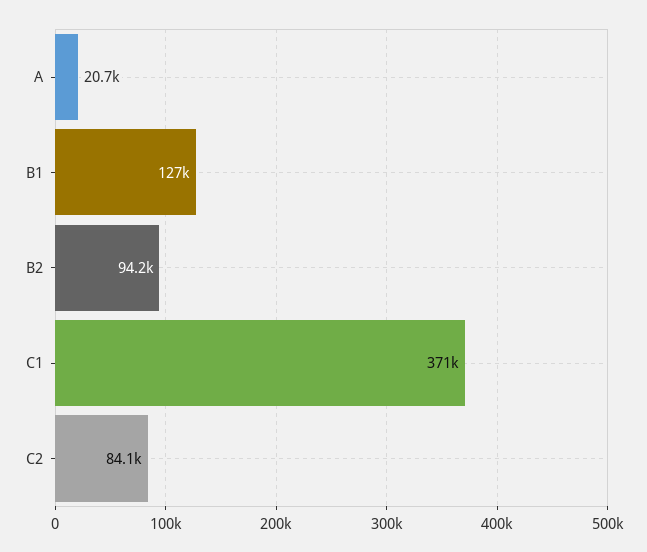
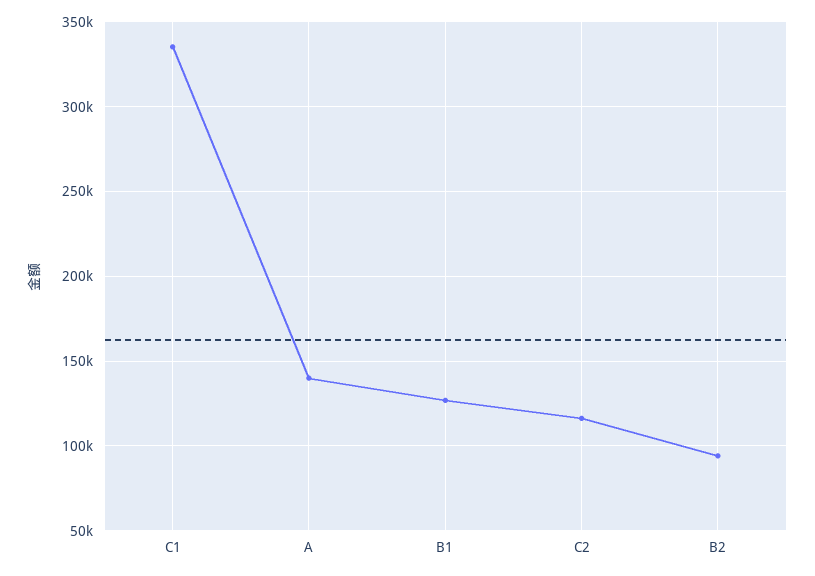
  {
-   "A": 20700,
+   "A": 140000,
    "B1": 127000,
    "B2": 94200,
-   "C1": 371000,
+   "C1": 335000,
-   "C2": 84100
+   "C2": 115000
  }

